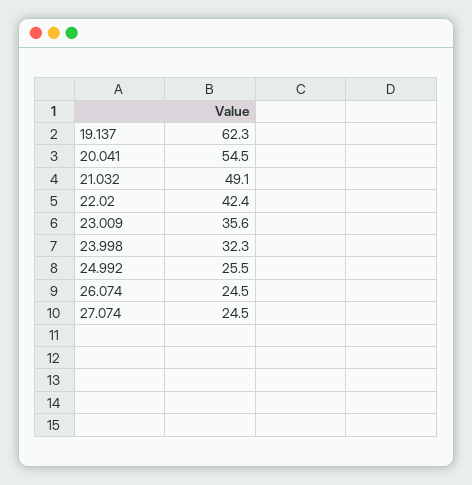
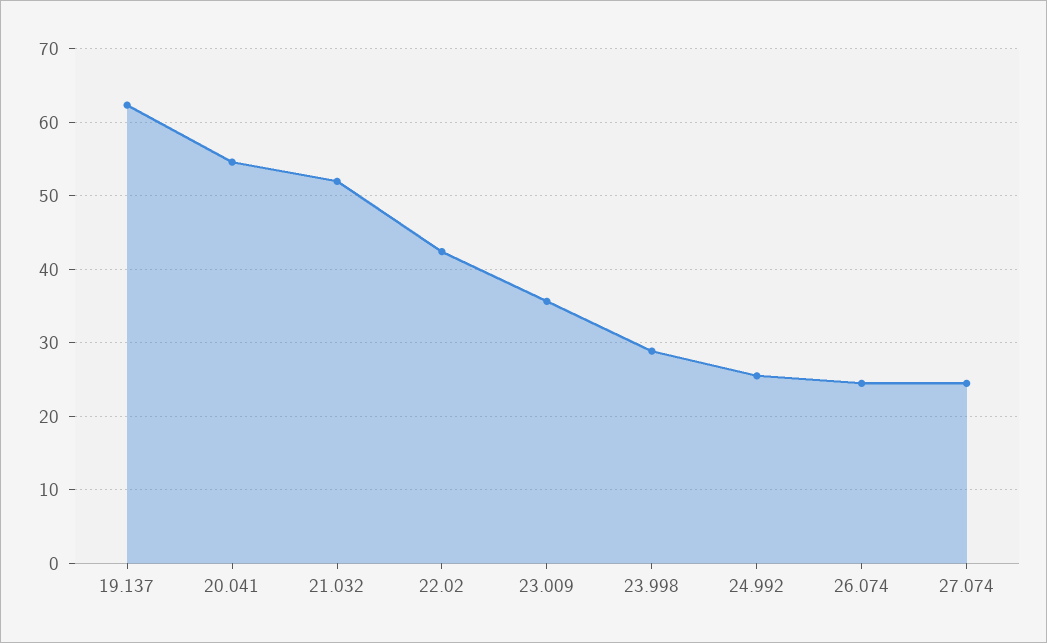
  {
    "19.137": 62.3,
    "20.041": 54.5,
-   "21.032": 49.1,
+   "21.032": 52,
    "22.02": 42.4,
    "23.009": 35.6,
-   "23.998": 32.3,
+   "23.998": 29,
    "24.992": 25.5,
    "26.074": 24.5,
    "27.074": 24.5
  }

